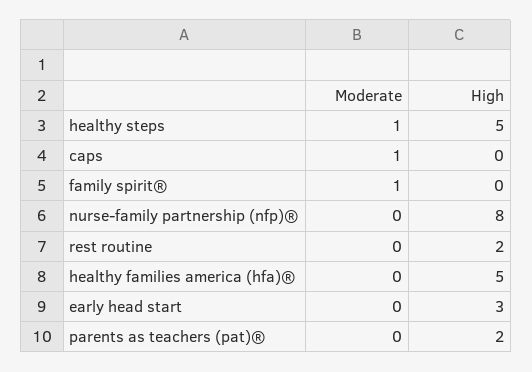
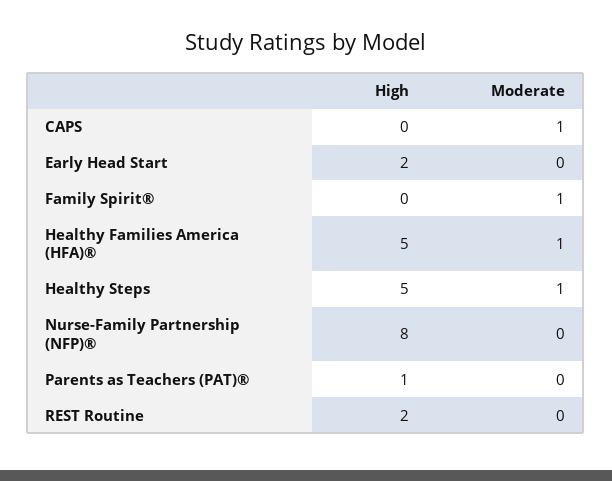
  {
    "Moderate": {
      "healthy steps": 1,
      "caps": 1,
      "family spirit®": 1,
      "nurse-family partnership (nfp)®": 0,
      "rest routine": 0,
-     "healthy families america (hfa)®": 0,
+     "healthy families america (hfa)®": 1,
      "early head start": 0,
      "parents as teachers (pat)®": 0
    },
    "High": {
      "healthy steps": 5,
      "caps": 0,
      "family spirit®": 0,
      "nurse-family partnership (nfp)®": 8,
      "rest routine": 2,
      "healthy families america (hfa)®": 5,
-     "early head start": 3,
+     "early head start": 2,
-     "parents as teachers (pat)®": 2
+     "parents as teachers (pat)®": 1
    }
  }

